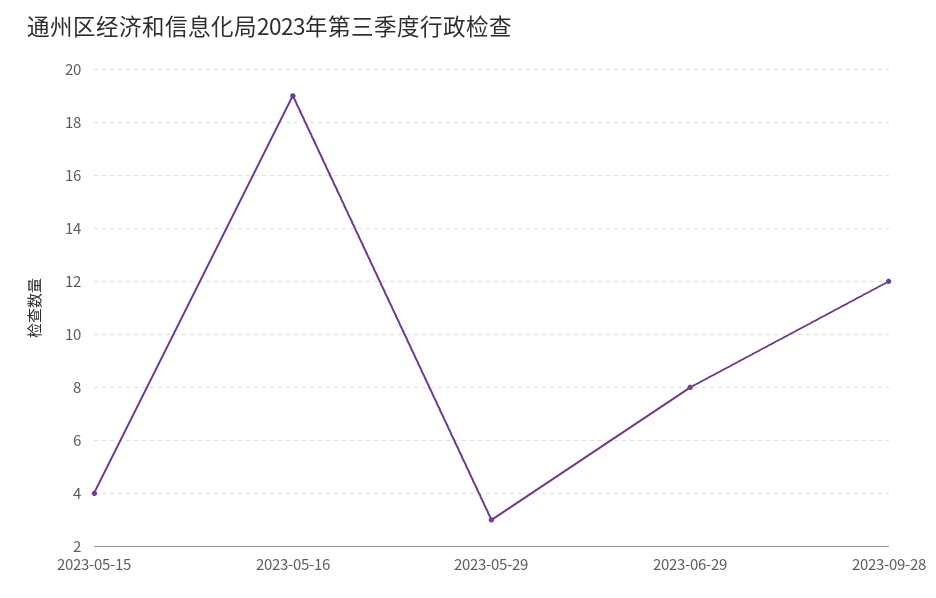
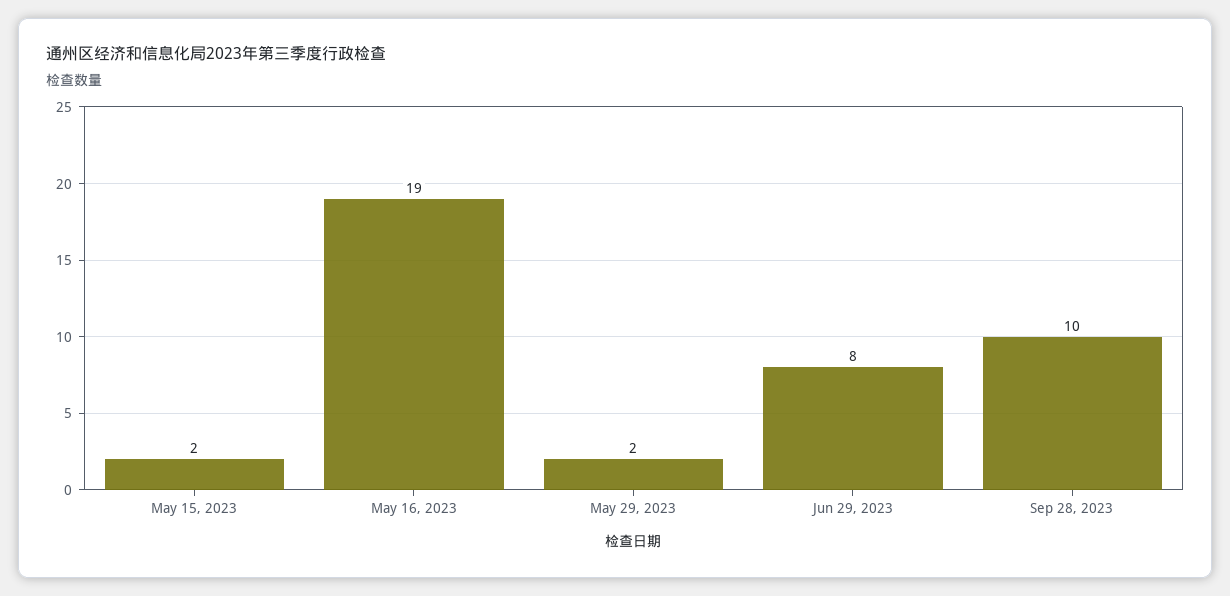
  {
-   "2023-05-15": 4,
+   "2023-05-15": 2,
    "2023-05-16": 19,
-   "2023-05-29": 3,
+   "2023-05-29": 2,
    "2023-06-29": 8,
-   "2023-09-28": 12
+   "2023-09-28": 10
  }

